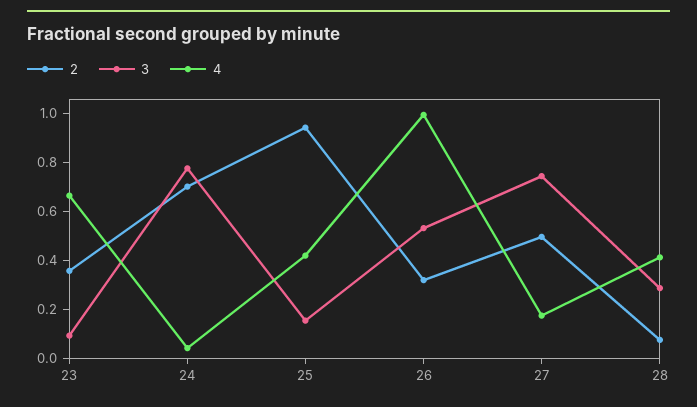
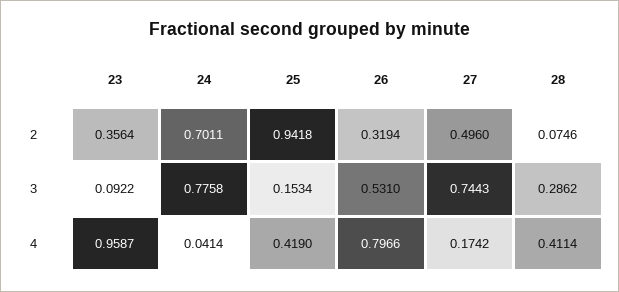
  {
    "2": {
      "23": 0.3564,
      "24": 0.7011,
      "25": 0.9418,
      "26": 0.3194,
      "27": 0.496,
      "28": 0.0746
    },
    "3": {
      "23": 0.0922,
      "24": 0.7758,
      "25": 0.1534,
      "26": 0.531,
      "27": 0.7443,
      "28": 0.2862
    },
    "4": {
-     "23": 0.65,
+     "23": 0.9587,
      "24": 0.0414,
      "25": 0.419,
-     "26": 1,
+     "26": 0.7966,
      "27": 0.1742,
      "28": 0.4114
    }
  }

